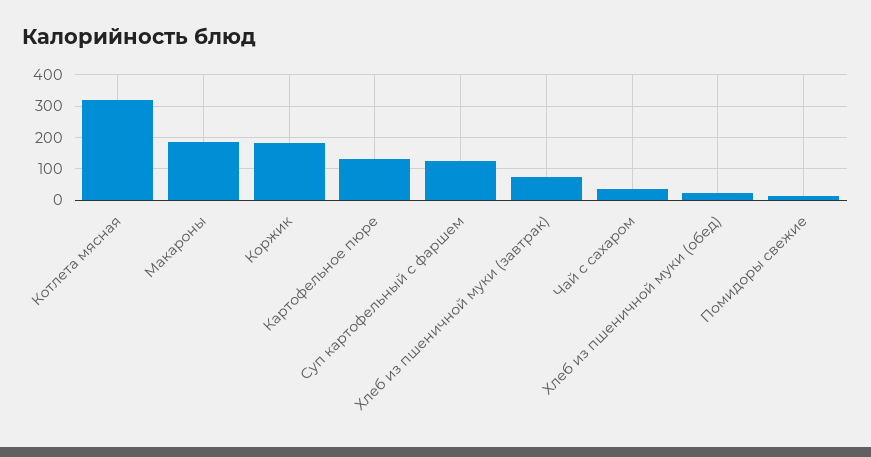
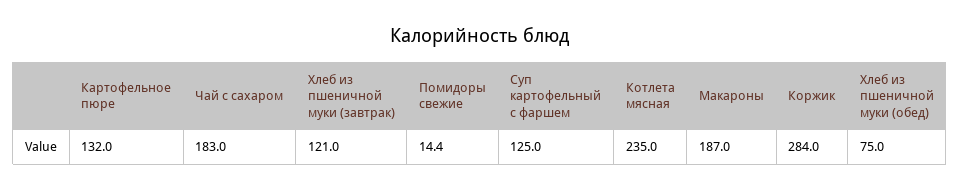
  {
-   "Котлета мясная": 320,
+   "Котлета мясная": 235,
    "Макароны": 187,
-   "Коржик": 180,
+   "Коржик": 284,
    "Картофельное пюре": 132,
    "Суп картофельный с фаршем": 125,
-   "Хлеб из пшеничной муки (завтрак)": 80,
+   "Хлеб из пшеничной муки (завтрак)": 121,
-   "Чай с сахаром": 40,
+   "Чай с сахаром": 183,
-   "Хлеб из пшеничной муки (обед)": 20,
+   "Хлеб из пшеничной муки (обед)": 75,
    "Помидоры свежие": 14.4
  }

